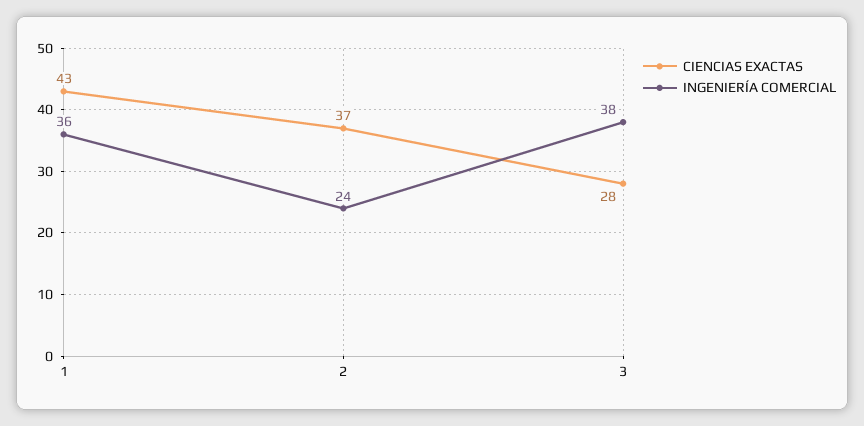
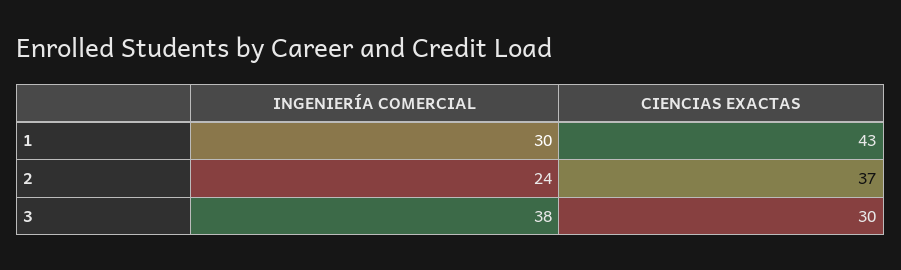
  {
    "CIENCIAS EXACTAS": {
      "1": 43,
      "2": 37,
-     "3": 28
+     "3": 30
    },
    "INGENIERÍA COMERCIAL": {
-     "1": 36,
+     "1": 30,
      "2": 24,
      "3": 38
    }
  }

